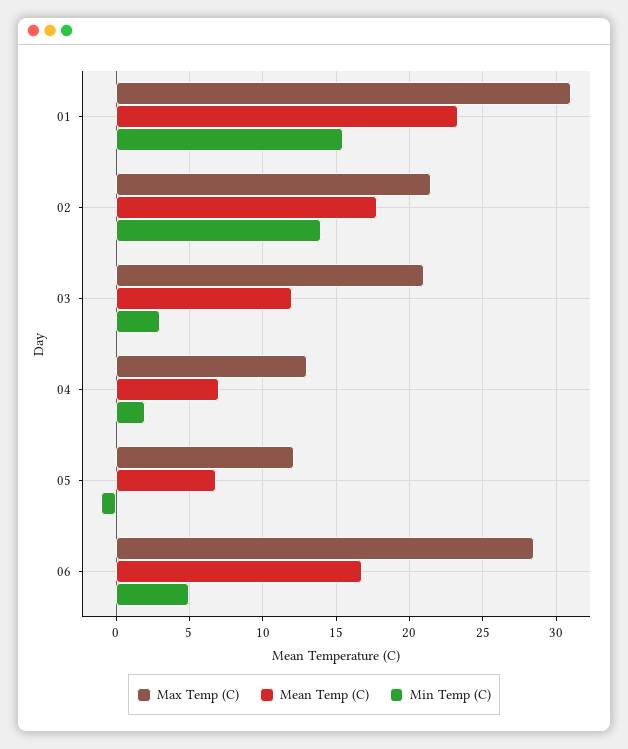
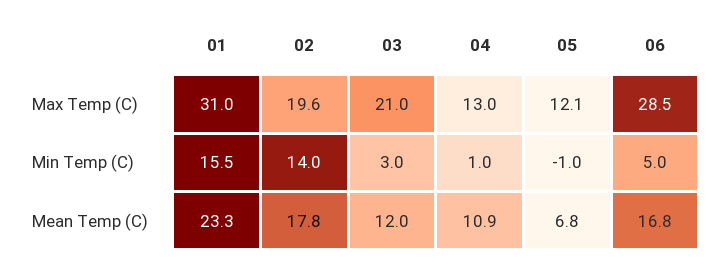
  {
    "Max Temp (C)": {
      "01": 31,
-     "02": 21.5,
+     "02": 19.6,
      "03": 21,
      "04": 13,
      "05": 12.1,
      "06": 28.5
    },
    "Mean Temp (C)": {
      "01": 23.3,
      "02": 17.8,
      "03": 12,
-     "04": 7,
+     "04": 10.9,
      "05": 6.8,
      "06": 16.8
    },
    "Min Temp (C)": {
      "01": 15.5,
      "02": 14,
      "03": 3,
-     "04": 2,
+     "04": 1,
      "05": -1,
      "06": 5
    }
  }

